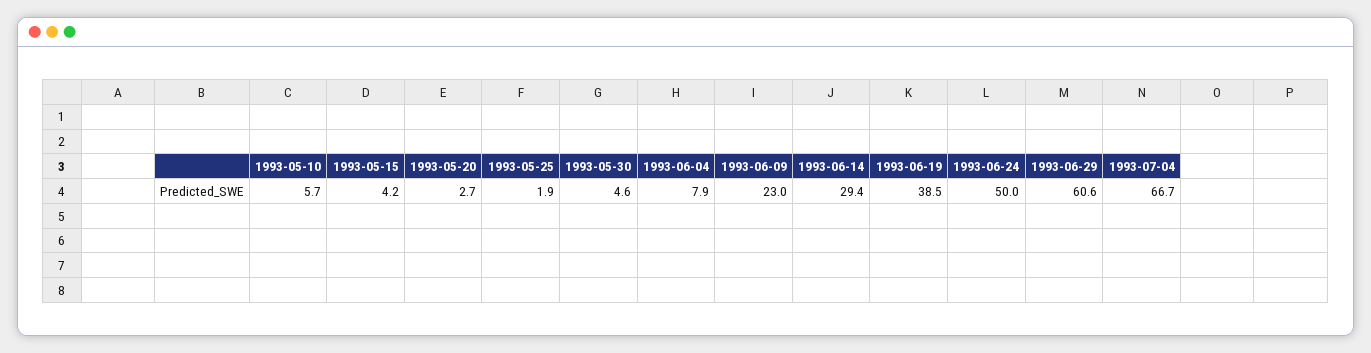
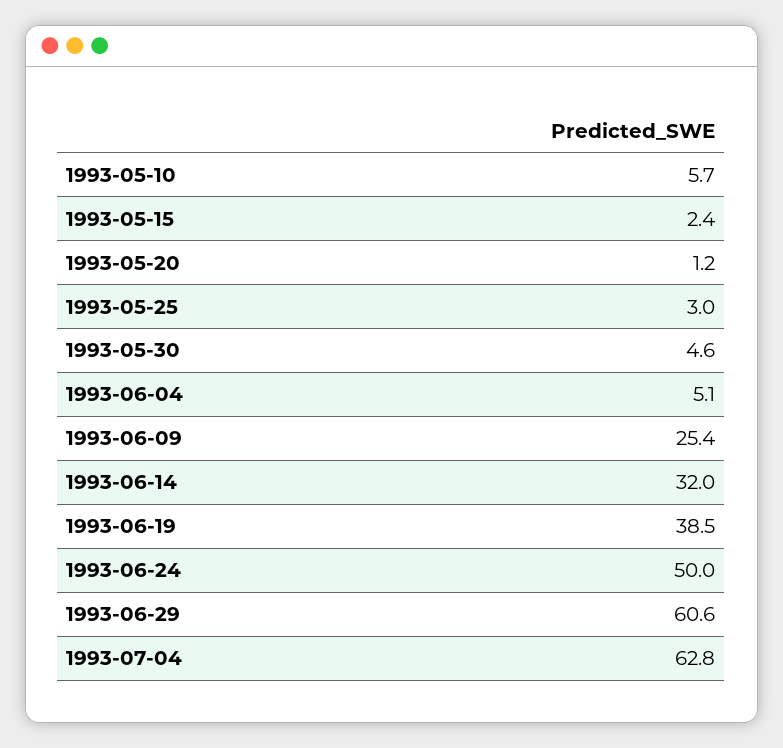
  {
    "1993-05-10": 5.7,
-   "1993-05-15": 4.2,
+   "1993-05-15": 2.4,
-   "1993-05-20": 2.7,
+   "1993-05-20": 1.2,
-   "1993-05-25": 1.9,
+   "1993-05-25": 3,
    "1993-05-30": 4.6,
-   "1993-06-04": 7.9,
+   "1993-06-04": 5.1,
-   "1993-06-09": 23,
+   "1993-06-09": 25.4,
-   "1993-06-14": 29.4,
+   "1993-06-14": 32,
    "1993-06-19": 38.5,
    "1993-06-24": 50,
    "1993-06-29": 60.6,
-   "1993-07-04": 66.7
+   "1993-07-04": 62.8
  }

